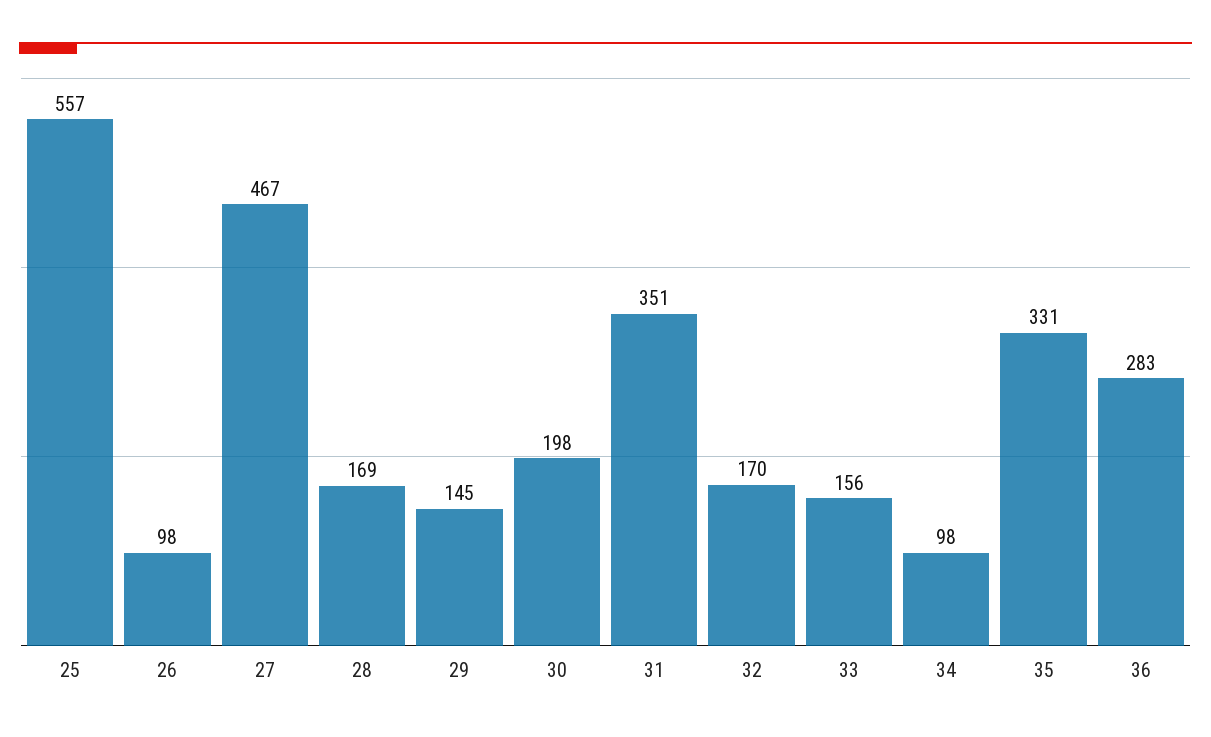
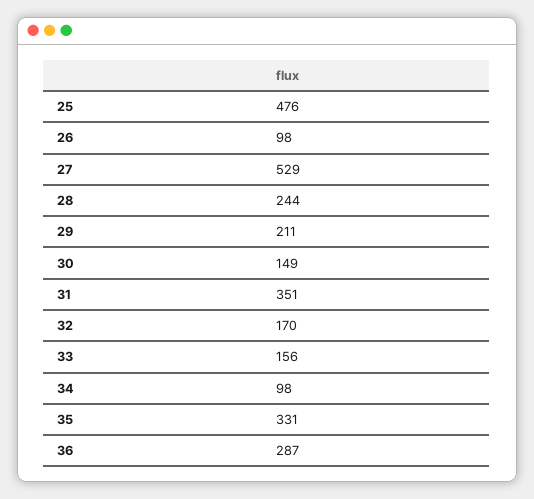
  {
-   "25": 557,
+   "25": 476,
    "26": 98,
-   "27": 467,
+   "27": 529,
-   "28": 169,
+   "28": 244,
-   "29": 145,
+   "29": 211,
-   "30": 198,
+   "30": 149,
    "31": 351,
    "32": 170,
    "33": 156,
    "34": 98,
    "35": 331,
-   "36": 283
+   "36": 287
  }

